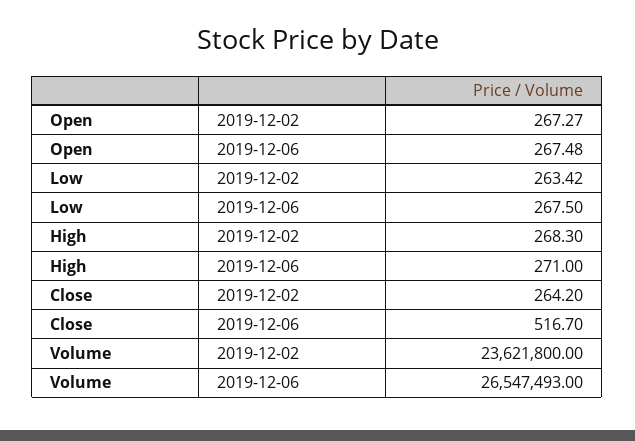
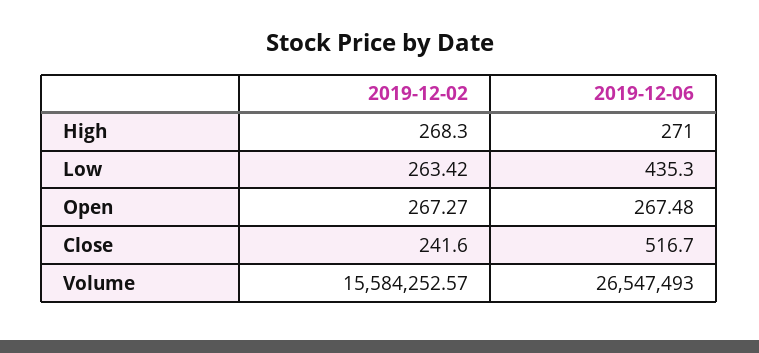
  {
    "Open": {
      "2019-12-02": 267.27,
      "2019-12-06": 267.48
    },
    "Low": {
      "2019-12-02": 263.42,
-     "2019-12-06": 267.5
+     "2019-12-06": 435.3
    },
    "High": {
      "2019-12-02": 268.3,
      "2019-12-06": 271
    },
    "Close": {
-     "2019-12-02": 264.2,
+     "2019-12-02": 241.6,
      "2019-12-06": 516.7
    },
    "Volume": {
-     "2019-12-02": 23621800,
+     "2019-12-02": 15584252.57,
      "2019-12-06": 26547493
    }
  }

